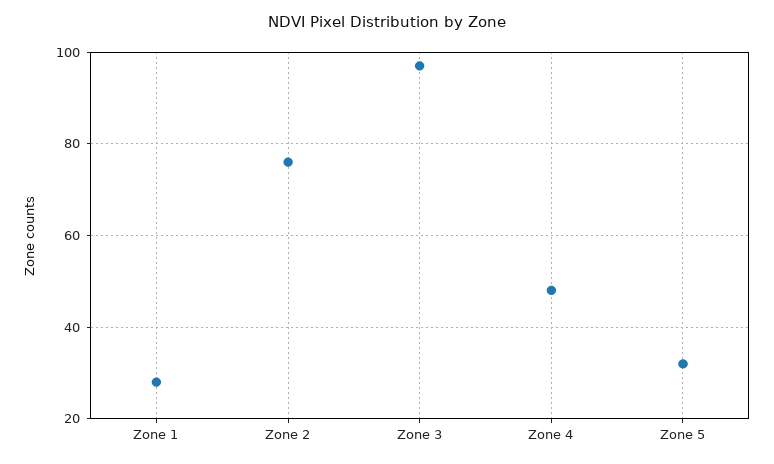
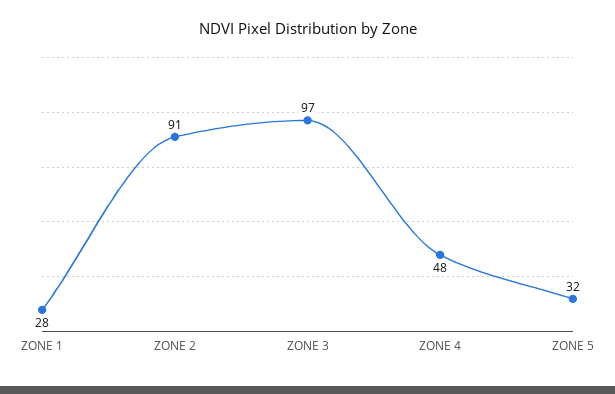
  {
    "Zone 1": 28,
-   "Zone 2": 75,
+   "Zone 2": 91,
    "Zone 3": 97,
    "Zone 4": 48,
    "Zone 5": 32
  }

